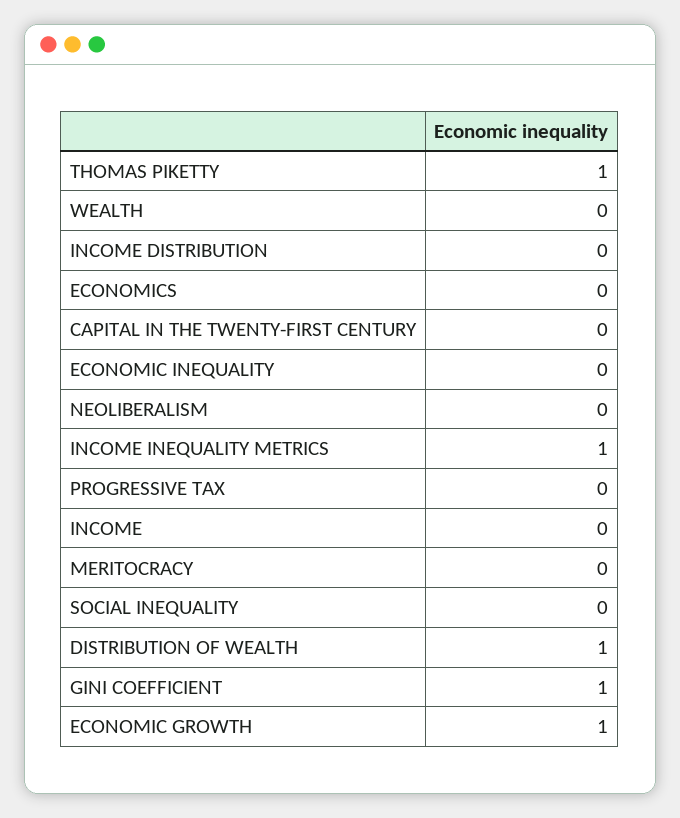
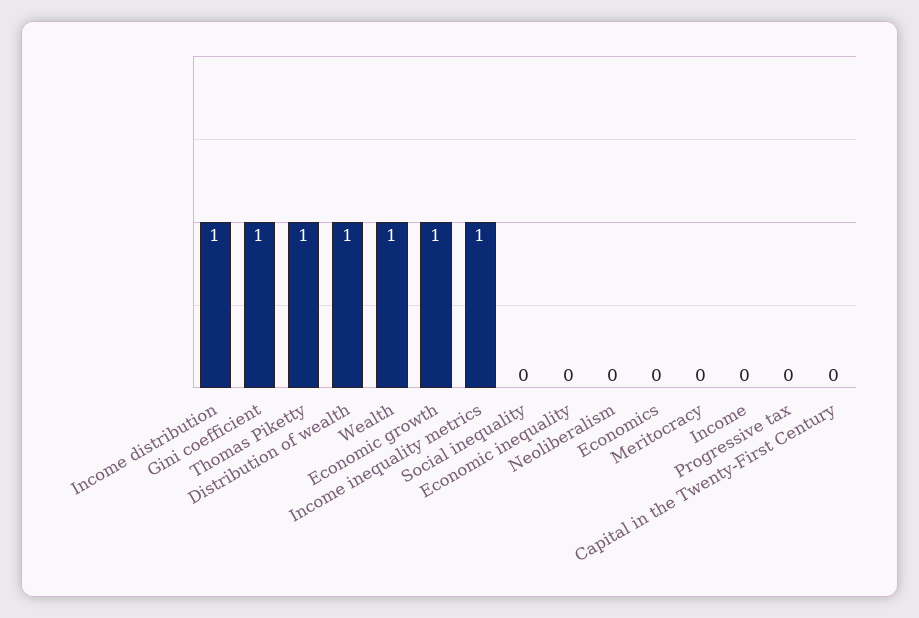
  {
    "THOMAS PIKETTY": 1,
-   "WEALTH": 0,
+   "WEALTH": 1,
-   "INCOME DISTRIBUTION": 0,
+   "INCOME DISTRIBUTION": 1,
    "ECONOMICS": 0,
    "CAPITAL IN THE TWENTY-FIRST CENTURY": 0,
    "ECONOMIC INEQUALITY": 0,
    "NEOLIBERALISM": 0,
    "INCOME INEQUALITY METRICS": 1,
    "PROGRESSIVE TAX": 0,
    "INCOME": 0,
    "MERITOCRACY": 0,
    "SOCIAL INEQUALITY": 0,
    "DISTRIBUTION OF WEALTH": 1,
    "GINI COEFFICIENT": 1,
    "ECONOMIC GROWTH": 1
  }

